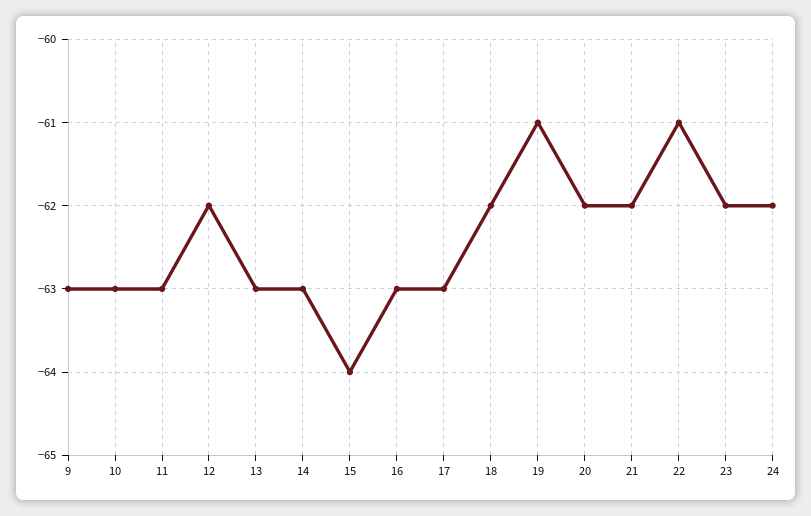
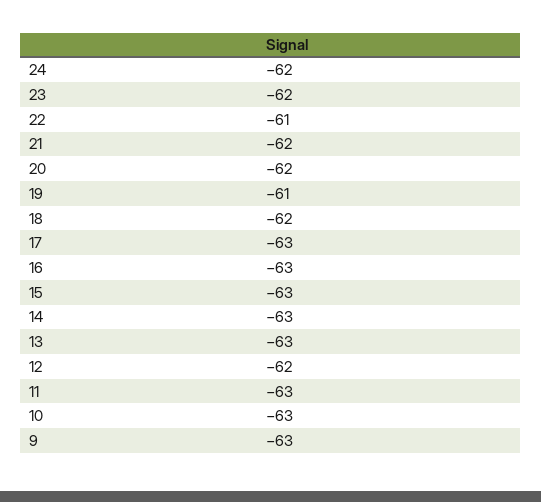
  {
    "9": -63,
    "10": -63,
    "11": -63,
    "12": -62,
    "13": -63,
    "14": -63,
-   "15": -64,
+   "15": -63,
    "16": -63,
    "17": -63,
    "18": -62,
    "19": -61,
    "20": -62,
    "21": -62,
    "22": -61,
    "23": -62,
    "24": -62
  }

